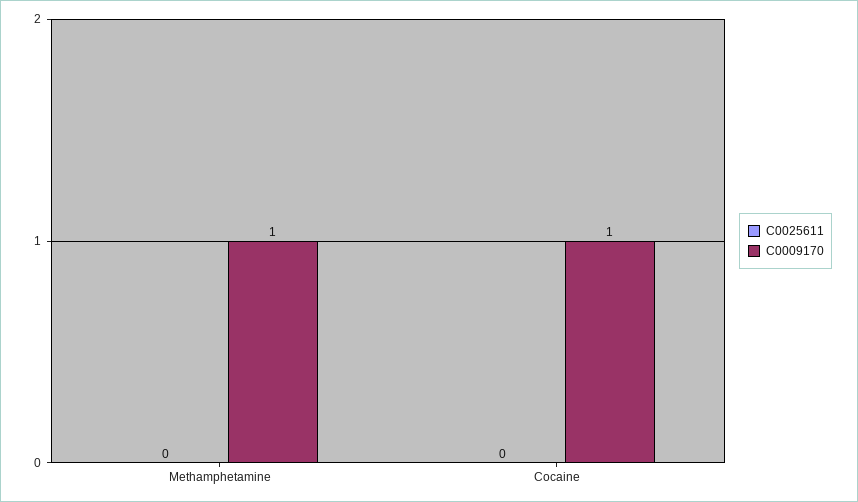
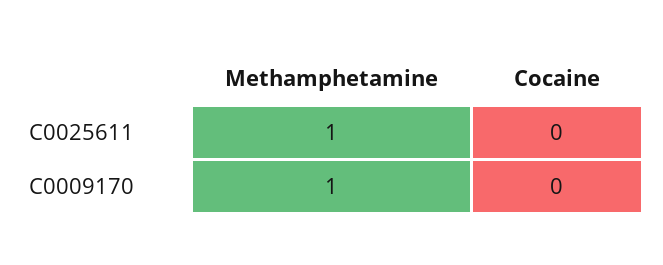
  {
    "C0025611": {
-     "Methamphetamine": 0,
+     "Methamphetamine": 1,
      "Cocaine": 0
    },
    "C0009170": {
      "Methamphetamine": 1,
-     "Cocaine": 1
+     "Cocaine": 0
    }
  }

